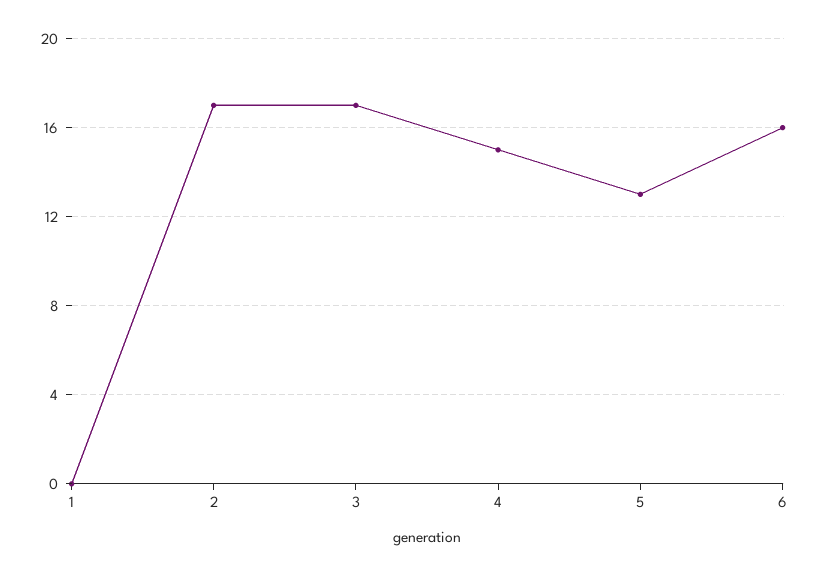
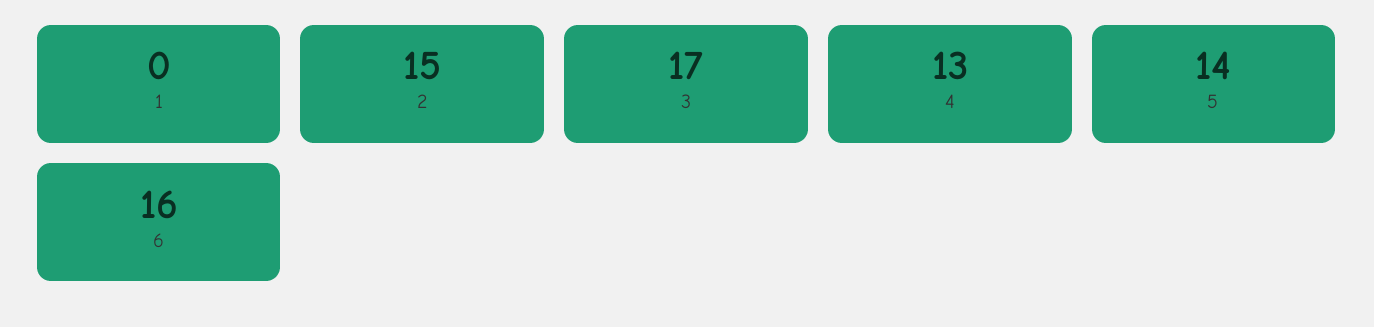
  {
    "1": 0,
-   "2": 17,
+   "2": 15,
    "3": 17,
-   "4": 15,
+   "4": 13,
-   "5": 13,
+   "5": 14,
    "6": 16
  }

